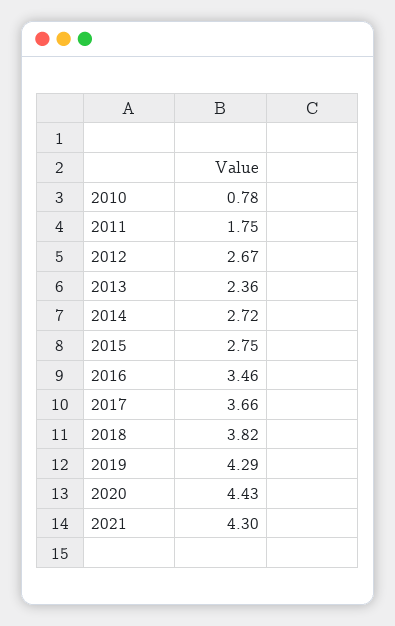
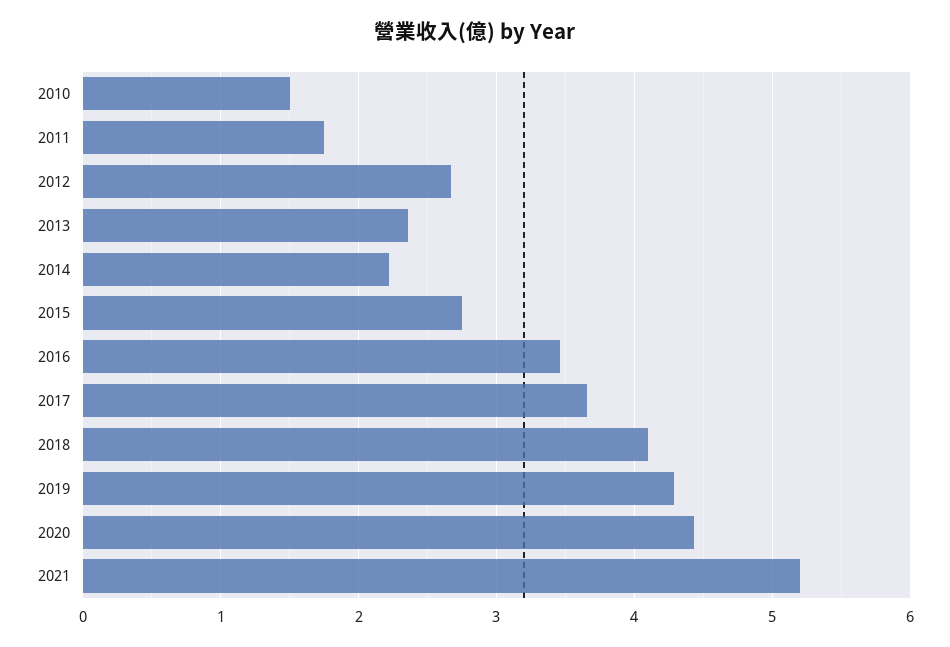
  {
-   "2010": 0.78,
+   "2010": 1.5,
    "2011": 1.75,
    "2012": 2.67,
    "2013": 2.36,
-   "2014": 2.72,
+   "2014": 2.2,
    "2015": 2.75,
    "2016": 3.46,
    "2017": 3.66,
-   "2018": 3.82,
+   "2018": 4.1,
    "2019": 4.29,
    "2020": 4.43,
-   "2021": 4.3
+   "2021": 5.2
  }

